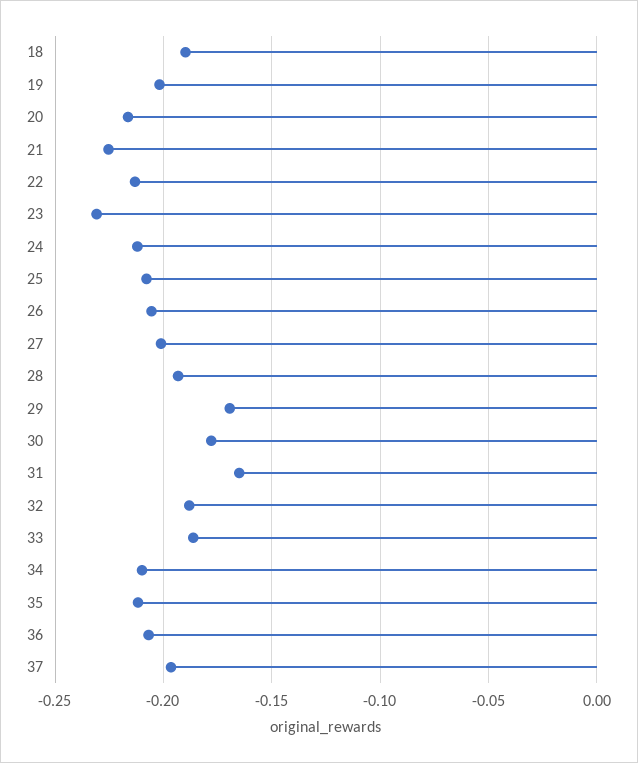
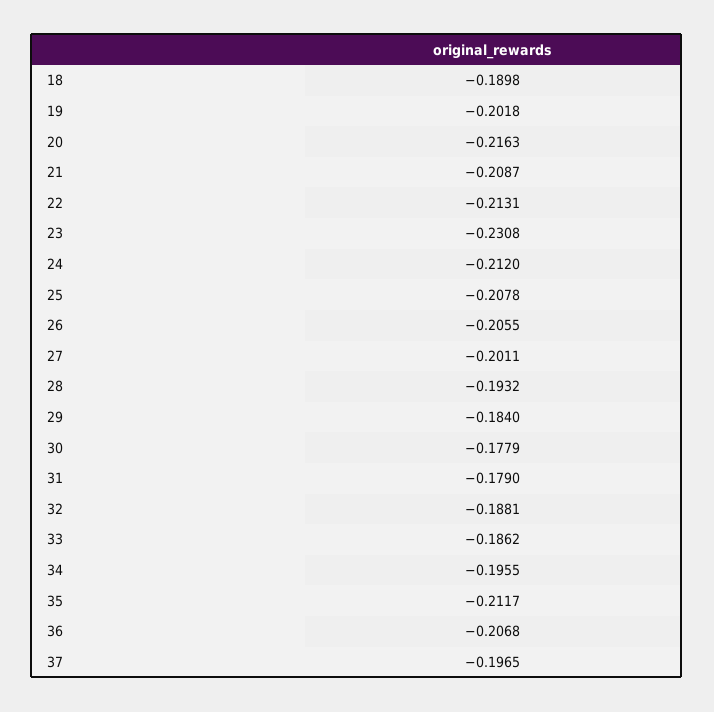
  {
    "18": -0.1898,
    "19": -0.2018,
    "20": -0.2163,
-   "21": -0.225,
+   "21": -0.2087,
    "22": -0.2131,
    "23": -0.2308,
    "24": -0.212,
    "25": -0.2078,
    "26": -0.2055,
    "27": -0.2011,
    "28": -0.1932,
-   "29": -0.17,
+   "29": -0.184,
    "30": -0.1779,
-   "31": -0.165,
+   "31": -0.179,
    "32": -0.1881,
    "33": -0.1862,
-   "34": -0.21,
+   "34": -0.1955,
    "35": -0.2117,
    "36": -0.2068,
    "37": -0.1965
  }

